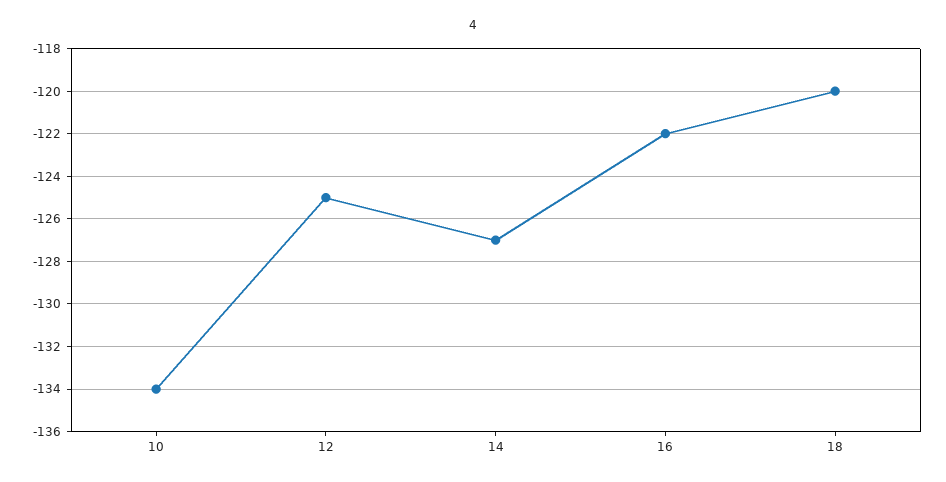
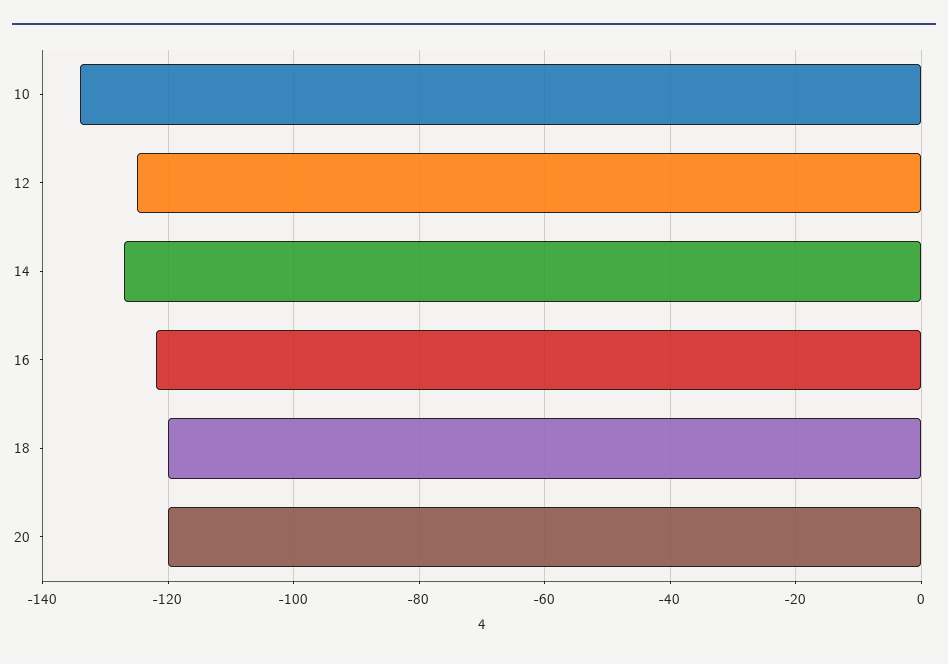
  {
    "10": -134,
    "12": -125,
    "14": -127,
    "16": -122,
-   "18": -120
+   "18": -120,
+   "20": -120
  }

